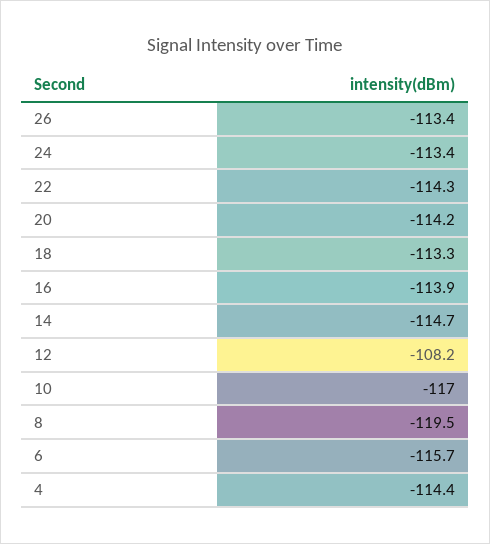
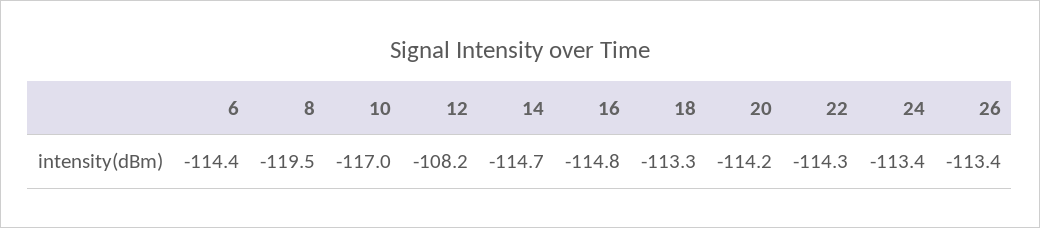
  {
    "26": -113.4,
    "24": -113.4,
    "22": -114.3,
    "20": -114.2,
    "18": -113.3,
-   "16": -113.9,
+   "16": -114.8,
    "14": -114.7,
    "12": -108.2,
    "10": -117,
    "8": -119.5,
-   "6": -115.7,
+   "6": -114.4
-   "4": -114.4
  }

